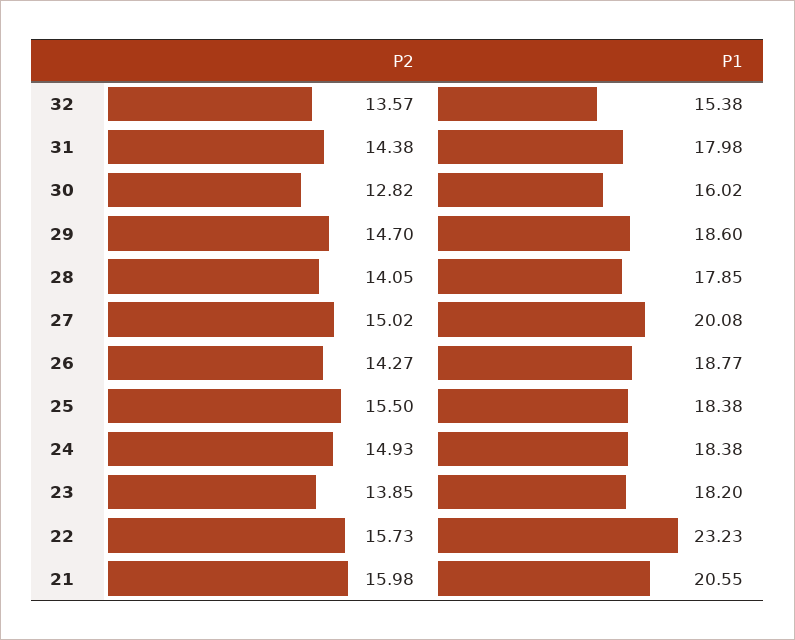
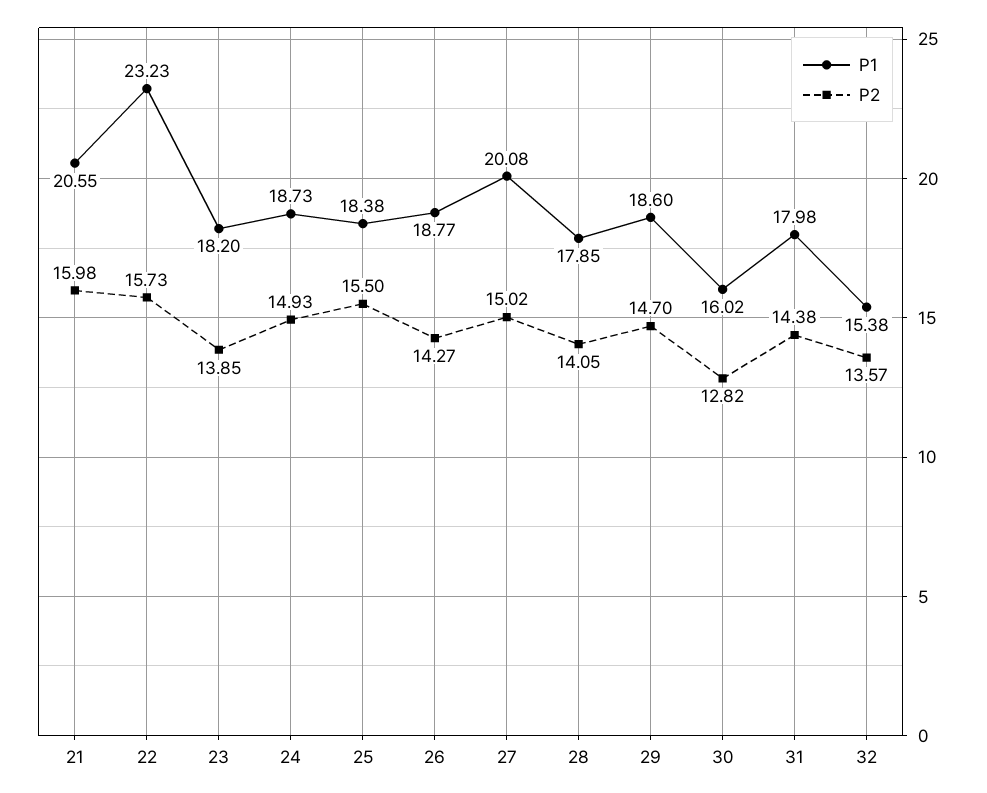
  {
    "P2": {
      "32": 13.57,
      "31": 14.38,
      "30": 12.82,
      "29": 14.7,
      "28": 14.05,
      "27": 15.02,
      "26": 14.27,
      "25": 15.5,
      "24": 14.93,
      "23": 13.85,
      "22": 15.73,
      "21": 15.98
    },
    "P1": {
      "32": 15.38,
      "31": 17.98,
      "30": 16.02,
      "29": 18.6,
      "28": 17.85,
      "27": 20.08,
      "26": 18.77,
      "25": 18.38,
-     "24": 18.38,
+     "24": 18.73,
      "23": 18.2,
      "22": 23.23,
      "21": 20.55
    }
  }

